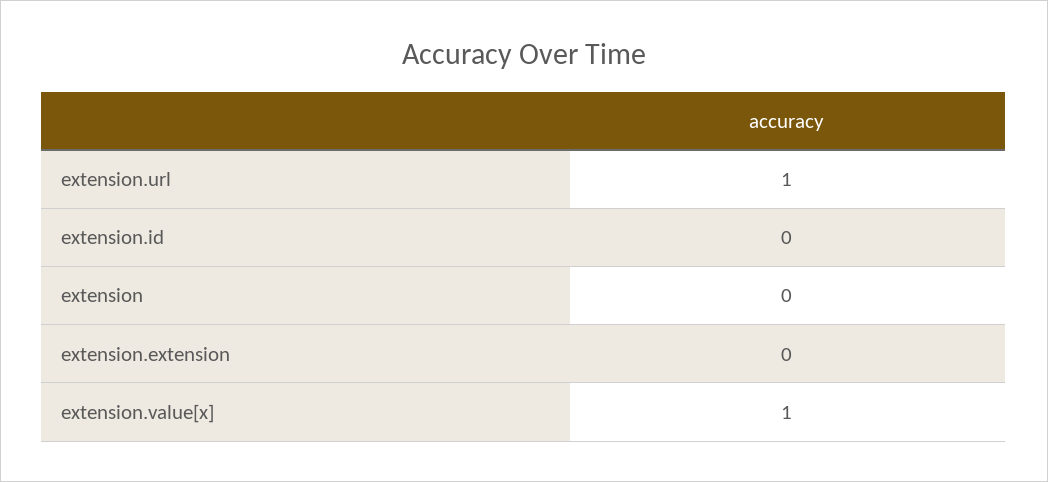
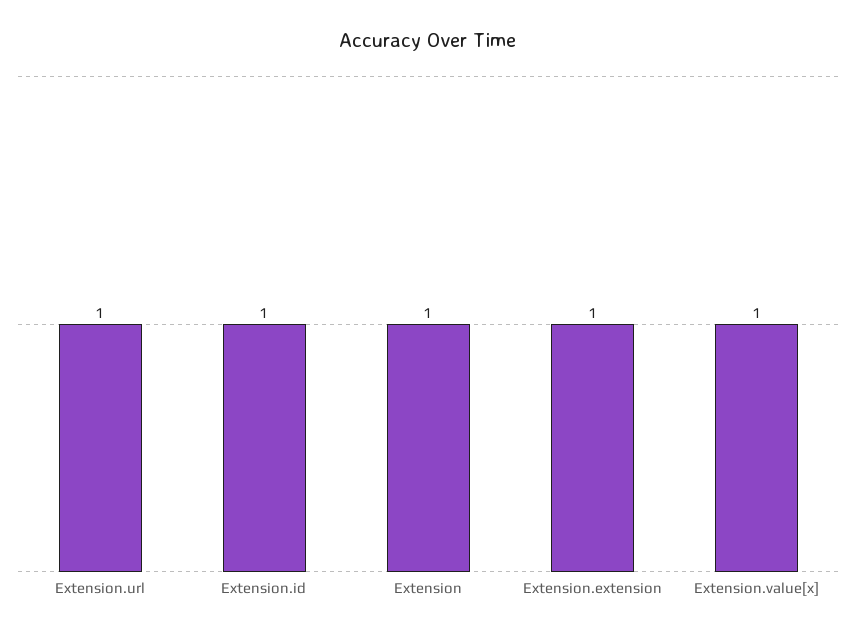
  {
    "extension.url": 1,
-   "extension.id": 0,
+   "extension.id": 1,
-   "extension": 0,
+   "extension": 1,
-   "extension.extension": 0,
+   "extension.extension": 1,
    "extension.value[x]": 1
  }

